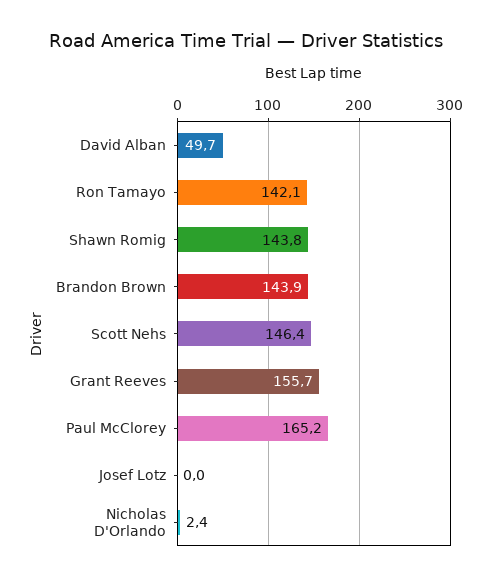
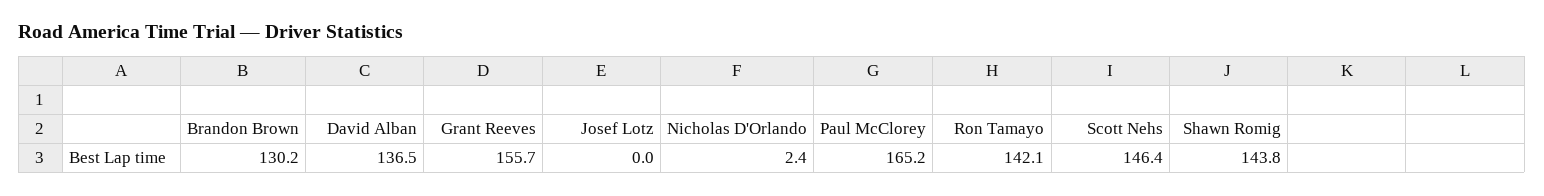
  {
-   "David Alban": 49.7,
+   "David Alban": 136.5,
    "Ron Tamayo": 142.1,
    "Shawn Romig": 143.8,
-   "Brandon Brown": 143.9,
+   "Brandon Brown": 130.2,
    "Scott Nehs": 146.4,
    "Grant Reeves": 155.7,
    "Paul McClorey": 165.2,
    "Josef Lotz": 0,
    "Nicholas D'Orlando": 2.4
  }

